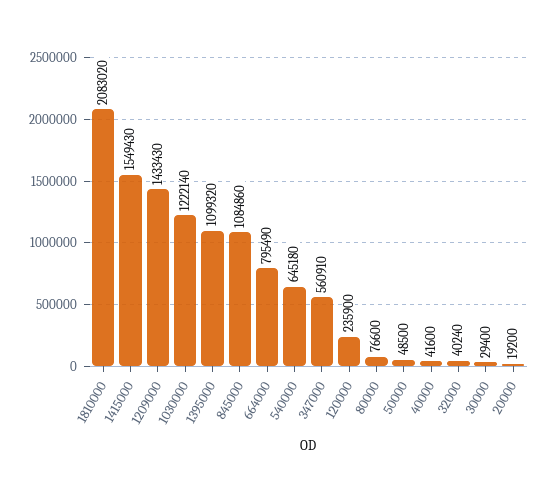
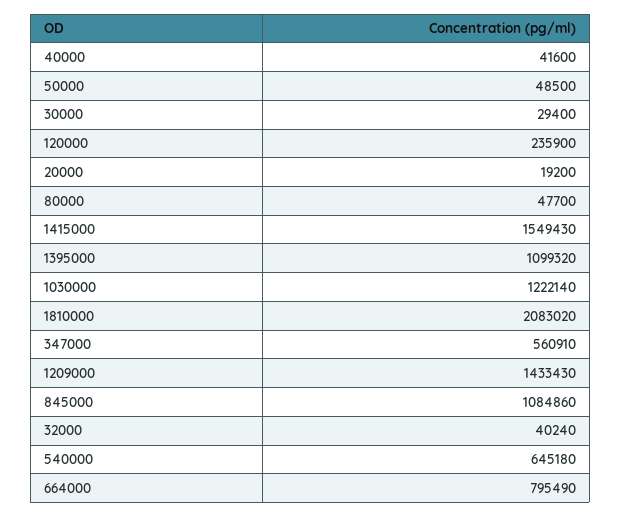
  {
    "1810000": 2083020,
    "1415000": 1549430,
    "1209000": 1433430,
    "1030000": 1222140,
    "1395000": 1099320,
    "845000": 1084860,
    "664000": 795490,
    "540000": 645180,
    "347000": 560910,
    "120000": 235900,
-   "80000": 76600,
+   "80000": 47700,
    "50000": 48500,
    "40000": 41600,
    "32000": 40240,
    "30000": 29400,
    "20000": 19200
  }

